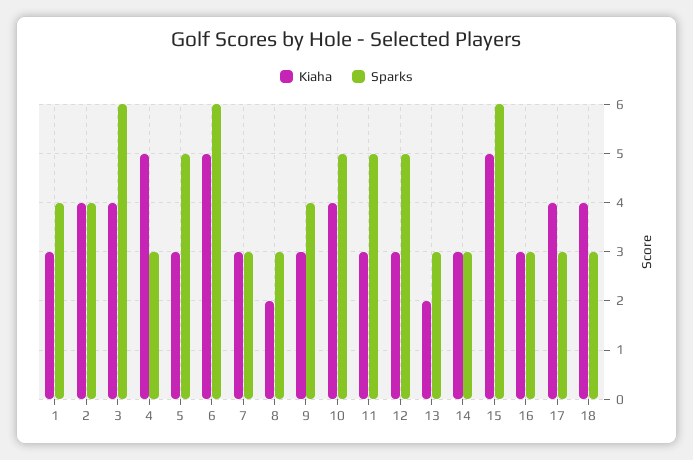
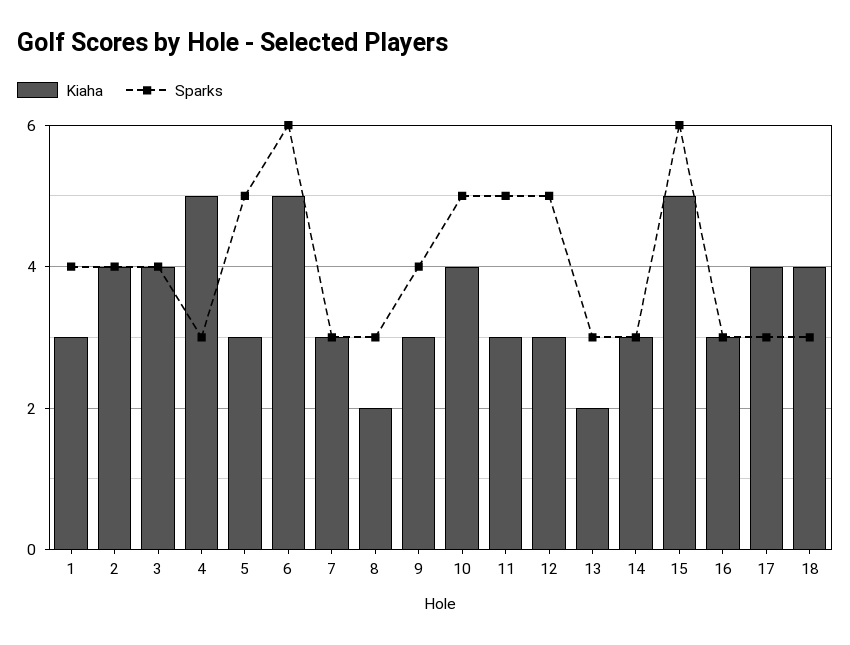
  {
    "Kiaha": {
      "1": 3,
      "2": 4,
      "3": 4,
      "4": 5,
      "5": 3,
      "6": 5,
      "7": 3,
      "8": 2,
      "9": 3,
      "10": 4,
      "11": 3,
      "12": 3,
      "13": 2,
      "14": 3,
      "15": 5,
      "16": 3,
      "17": 4,
      "18": 4
    },
    "Sparks": {
      "1": 4,
      "2": 4,
-     "3": 6,
+     "3": 4,
      "4": 3,
      "5": 5,
      "6": 6,
      "7": 3,
      "8": 3,
      "9": 4,
      "10": 5,
      "11": 5,
      "12": 5,
      "13": 3,
      "14": 3,
      "15": 6,
      "16": 3,
      "17": 3,
      "18": 3
    }
  }

